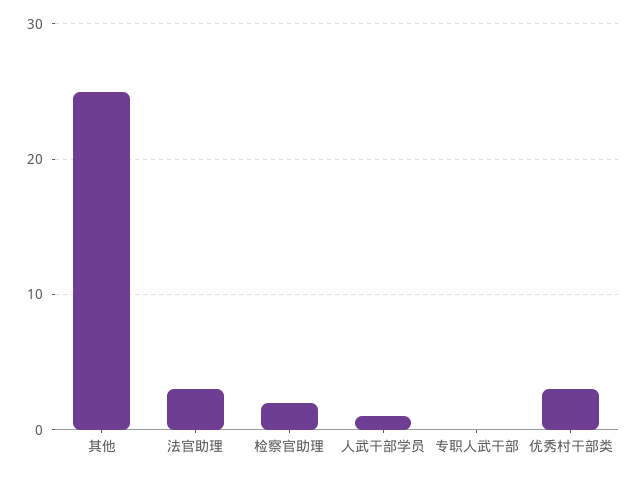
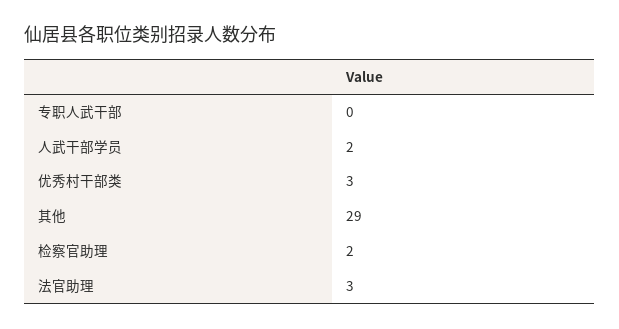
  {
-   "其他": 25,
+   "其他": 29,
    "法官助理": 3,
    "检察官助理": 2,
-   "人武干部学员": 1,
+   "人武干部学员": 2,
    "专职人武干部": 0,
    "优秀村干部类": 3
  }

